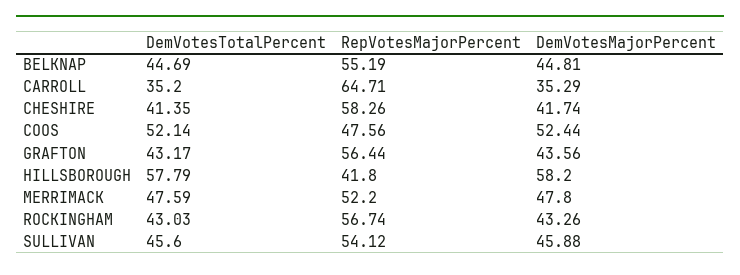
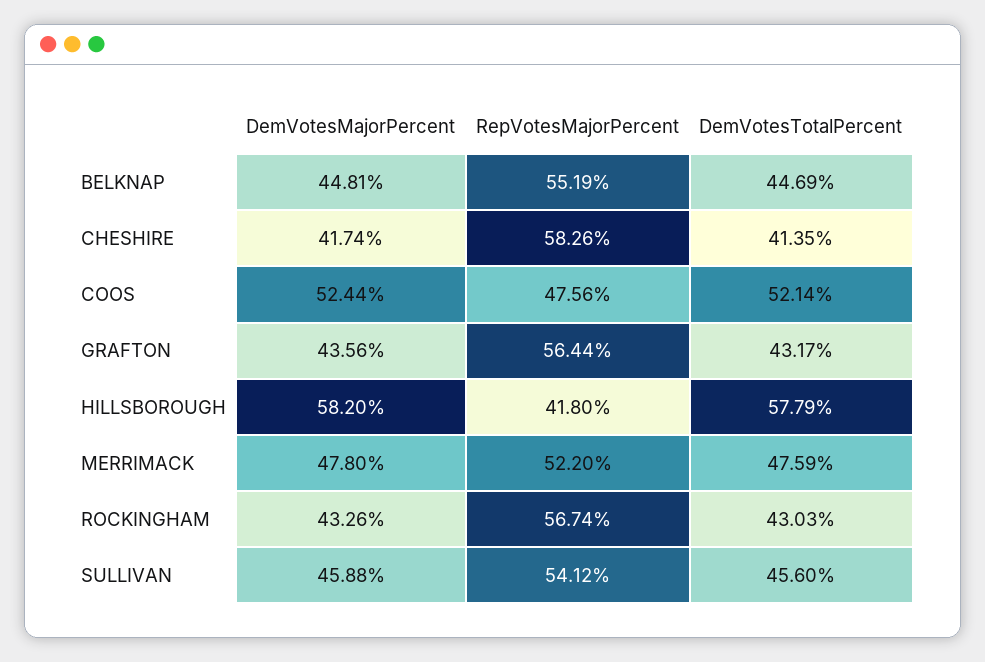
  {
    "DemVotesTotalPercent": {
      "BELKNAP": 44.69,
-     "CARROLL": 35.2,
      "CHESHIRE": 41.35,
      "COOS": 52.14,
      "GRAFTON": 43.17,
      "HILLSBOROUGH": 57.79,
      "MERRIMACK": 47.59,
      "ROCKINGHAM": 43.03,
      "SULLIVAN": 45.6
    },
    "RepVotesMajorPercent": {
      "BELKNAP": 55.19,
-     "CARROLL": 64.71,
      "CHESHIRE": 58.26,
      "COOS": 47.56,
      "GRAFTON": 56.44,
      "HILLSBOROUGH": 41.8,
      "MERRIMACK": 52.2,
      "ROCKINGHAM": 56.74,
      "SULLIVAN": 54.12
    },
    "DemVotesMajorPercent": {
      "BELKNAP": 44.81,
-     "CARROLL": 35.29,
      "CHESHIRE": 41.74,
      "COOS": 52.44,
      "GRAFTON": 43.56,
      "HILLSBOROUGH": 58.2,
      "MERRIMACK": 47.8,
      "ROCKINGHAM": 43.26,
      "SULLIVAN": 45.88
    }
  }

